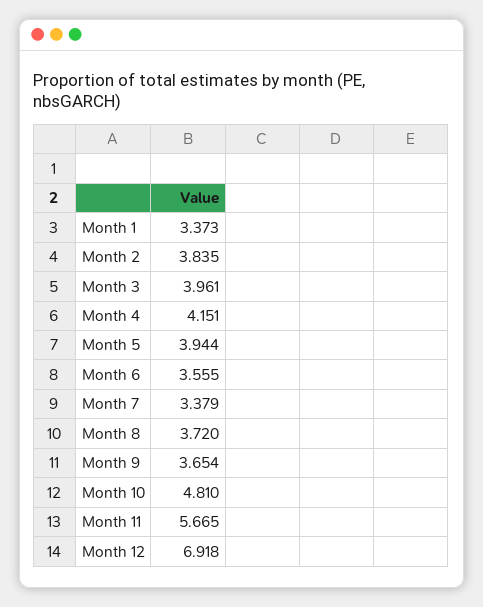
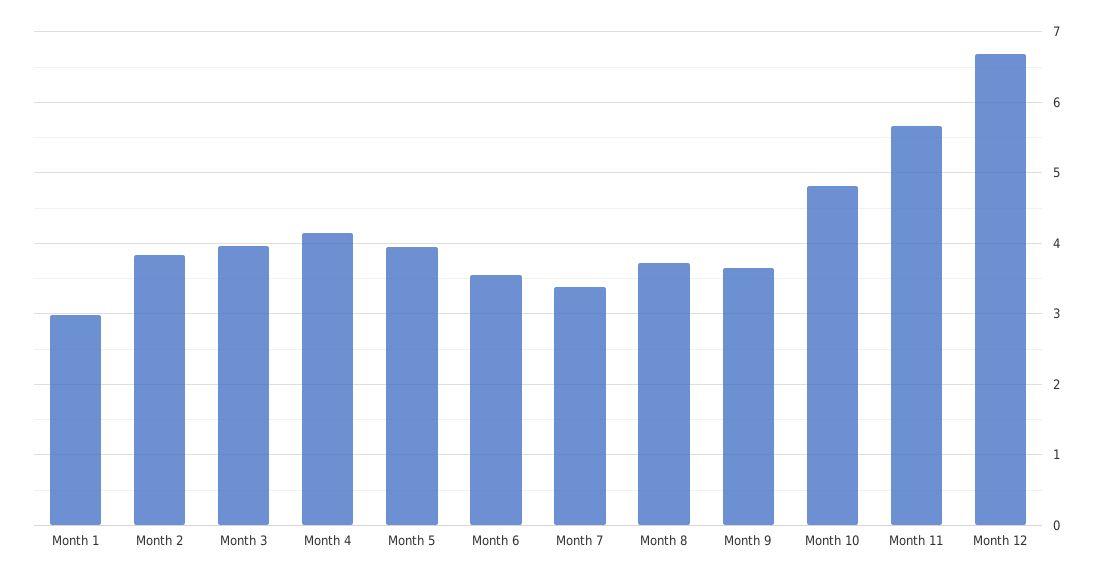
  {
-   "Month 1": 3.373,
+   "Month 1": 3,
    "Month 2": 3.835,
    "Month 3": 3.961,
    "Month 4": 4.151,
    "Month 5": 3.944,
    "Month 6": 3.555,
    "Month 7": 3.379,
    "Month 8": 3.72,
    "Month 9": 3.654,
    "Month 10": 4.81,
    "Month 11": 5.665,
-   "Month 12": 6.918
+   "Month 12": 6.7
  }

